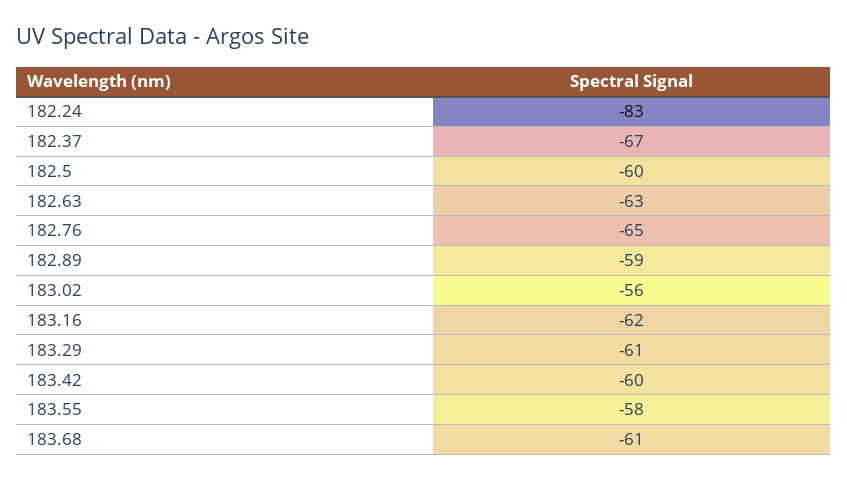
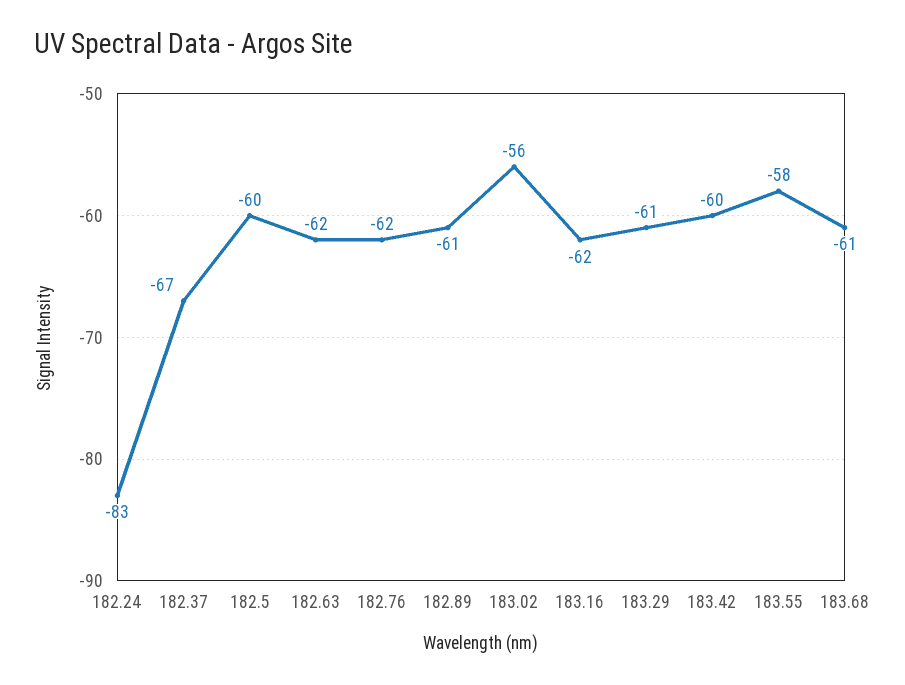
  {
    "182.24": -83,
    "182.37": -67,
    "182.5": -60,
-   "182.63": -63,
+   "182.63": -62,
-   "182.76": -65,
+   "182.76": -62,
-   "182.89": -59,
+   "182.89": -61,
    "183.02": -56,
    "183.16": -62,
    "183.29": -61,
    "183.42": -60,
    "183.55": -58,
    "183.68": -61
  }

